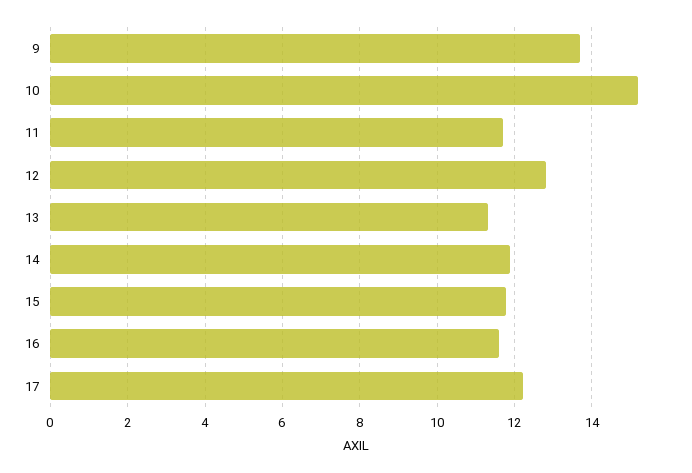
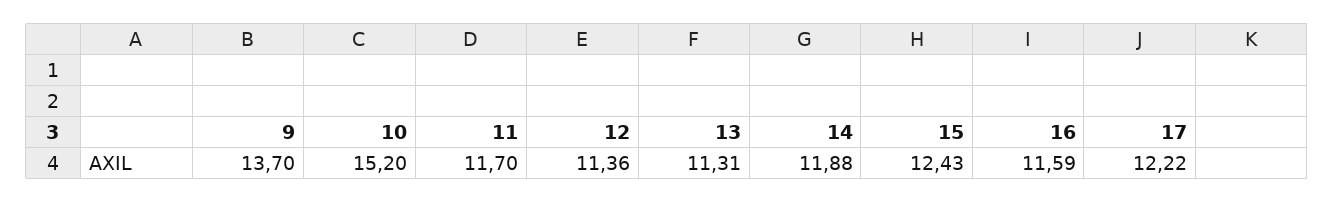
  {
    "9": 13.7,
    "10": 15.2,
    "11": 11.7,
-   "12": 12.8,
+   "12": 11.36,
    "13": 11.31,
    "14": 11.88,
-   "15": 11.8,
+   "15": 12.43,
    "16": 11.59,
    "17": 12.22
  }

